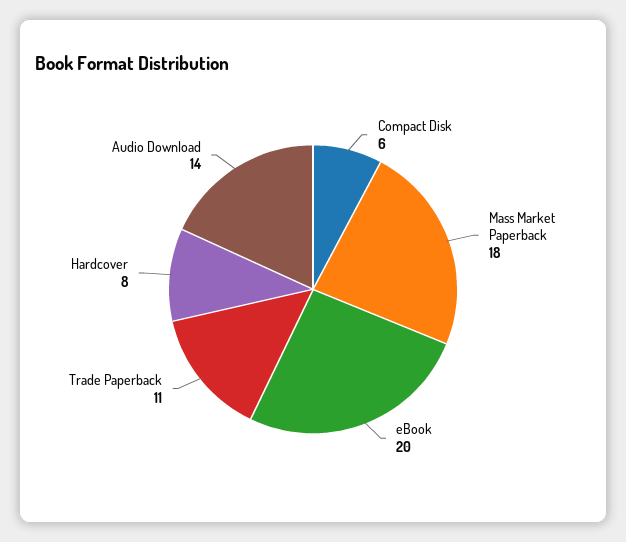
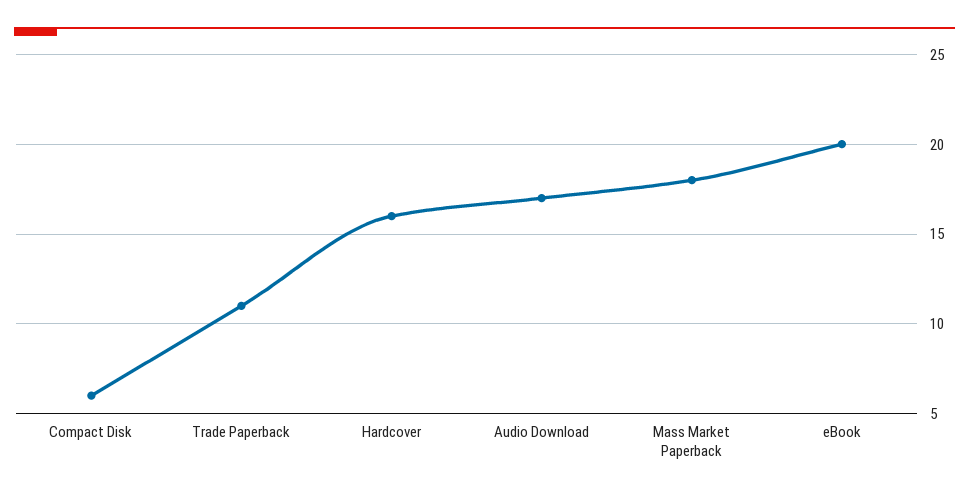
  {
    "Compact Disk": 6,
    "Mass Market Paperback": 18,
    "eBook": 20,
    "Trade Paperback": 11,
-   "Hardcover": 8,
+   "Hardcover": 16,
-   "Audio Download": 14
+   "Audio Download": 17
  }

